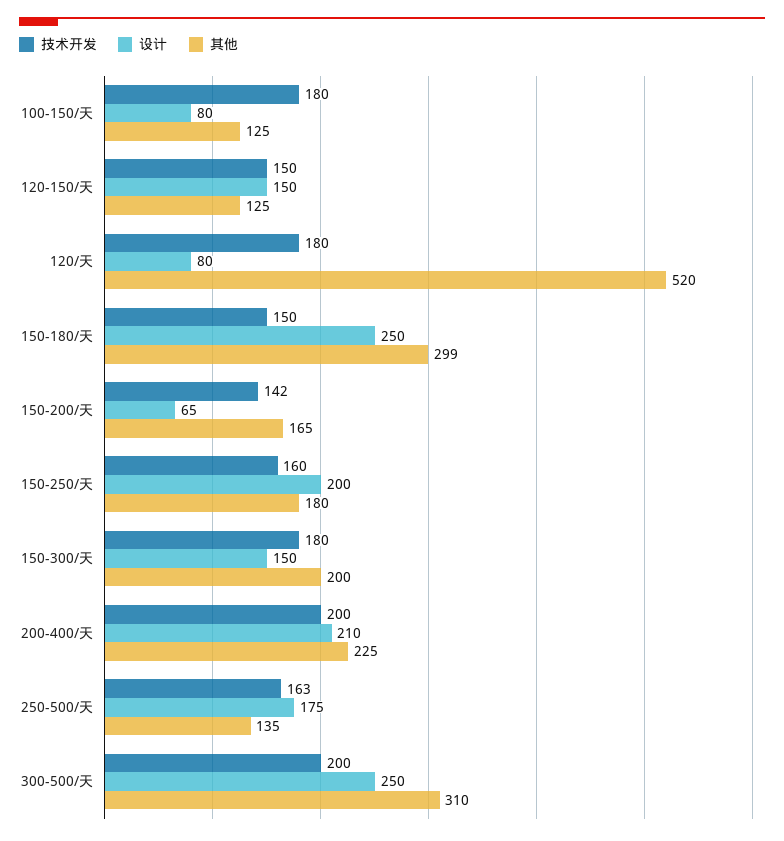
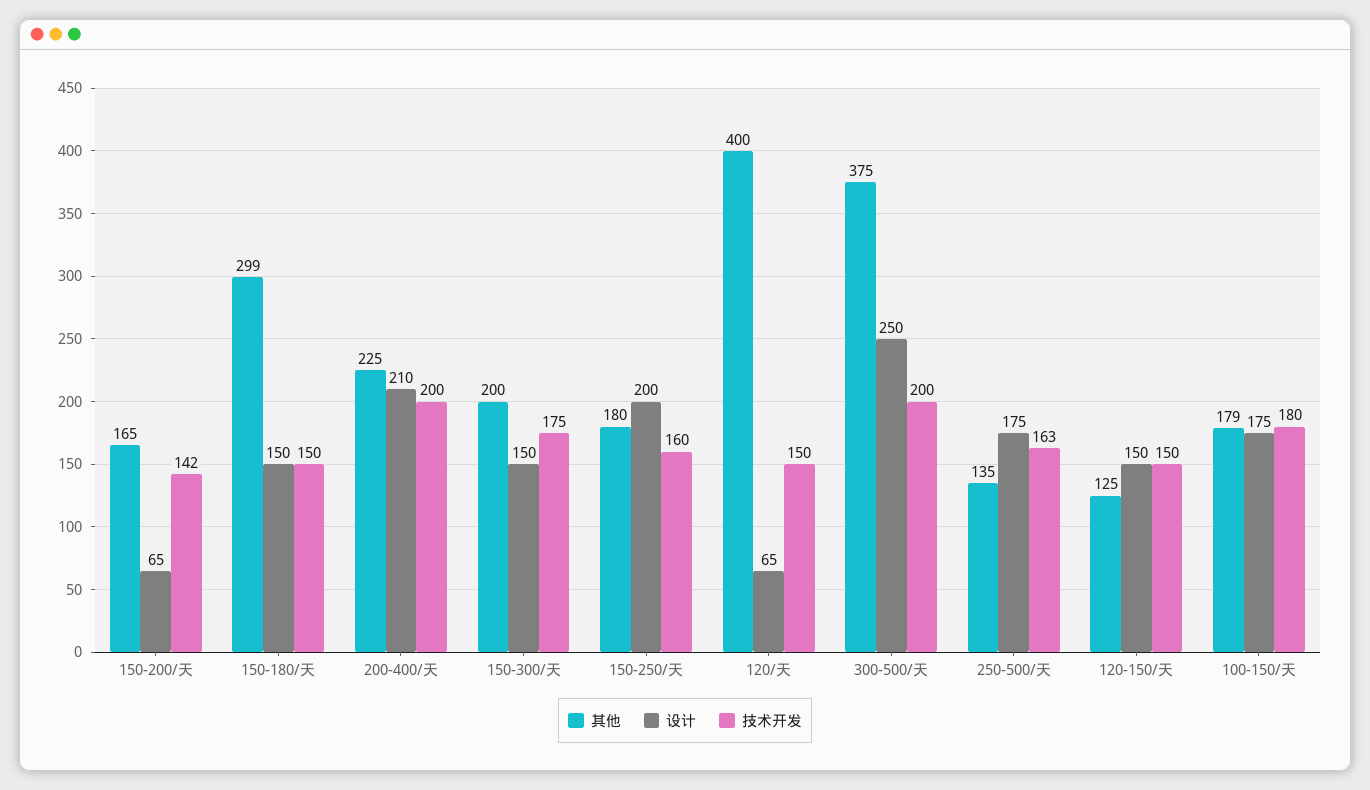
  {
    "技术开发": {
      "100-150/天": 180,
      "120-150/天": 150,
-     "120/天": 180,
+     "120/天": 150,
      "150-180/天": 150,
      "150-200/天": 142,
      "150-250/天": 160,
-     "150-300/天": 180,
+     "150-300/天": 175,
      "200-400/天": 200,
      "250-500/天": 163,
      "300-500/天": 200
    },
    "设计": {
-     "100-150/天": 80,
+     "100-150/天": 175,
      "120-150/天": 150,
-     "120/天": 80,
+     "120/天": 65,
-     "150-180/天": 250,
+     "150-180/天": 150,
      "150-200/天": 65,
      "150-250/天": 200,
      "150-300/天": 150,
      "200-400/天": 210,
      "250-500/天": 175,
      "300-500/天": 250
    },
    "其他": {
-     "100-150/天": 125,
+     "100-150/天": 179,
      "120-150/天": 125,
-     "120/天": 520,
+     "120/天": 400,
      "150-180/天": 299,
      "150-200/天": 165,
      "150-250/天": 180,
      "150-300/天": 200,
      "200-400/天": 225,
      "250-500/天": 135,
-     "300-500/天": 310
+     "300-500/天": 375
    }
  }

